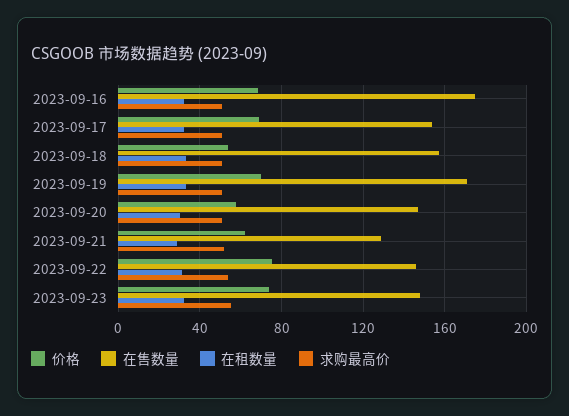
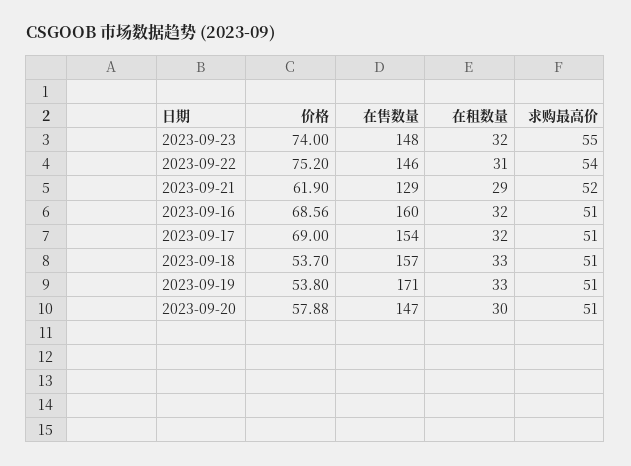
  {
    "价格": {
      "2023-09-16": 68.56,
      "2023-09-17": 69,
      "2023-09-18": 53.7,
-     "2023-09-19": 70,
+     "2023-09-19": 53.8,
      "2023-09-20": 57.88,
      "2023-09-21": 61.9,
      "2023-09-22": 75.2,
      "2023-09-23": 74
    },
    "在售数量": {
-     "2023-09-16": 175,
+     "2023-09-16": 160,
      "2023-09-17": 154,
      "2023-09-18": 157,
      "2023-09-19": 171,
      "2023-09-20": 147,
      "2023-09-21": 129,
      "2023-09-22": 146,
      "2023-09-23": 148
    },
    "在租数量": {
      "2023-09-16": 32,
      "2023-09-17": 32,
      "2023-09-18": 33,
      "2023-09-19": 33,
      "2023-09-20": 30,
      "2023-09-21": 29,
      "2023-09-22": 31,
      "2023-09-23": 32
    },
    "求购最高价": {
      "2023-09-16": 51,
      "2023-09-17": 51,
      "2023-09-18": 51,
      "2023-09-19": 51,
      "2023-09-20": 51,
      "2023-09-21": 52,
      "2023-09-22": 54,
      "2023-09-23": 55
    }
  }

